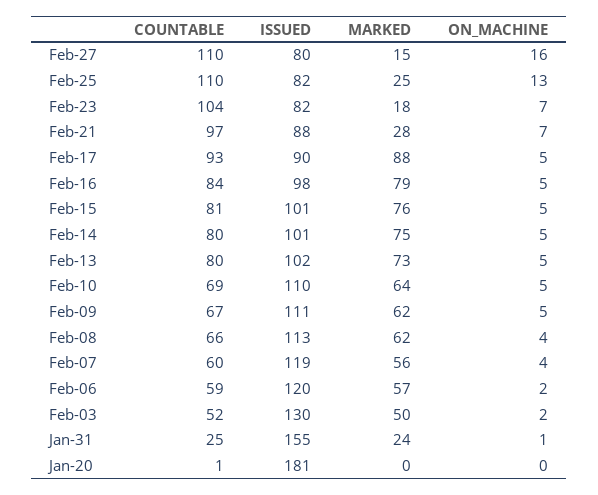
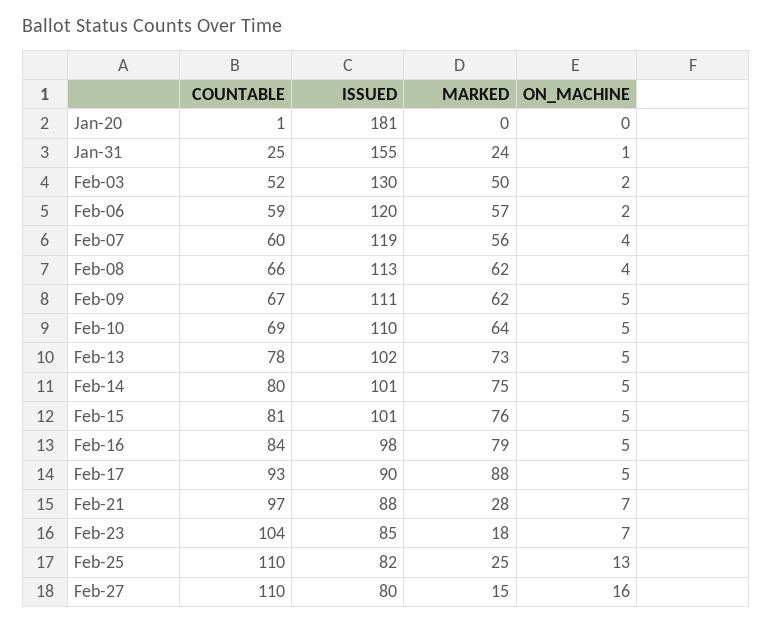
  {
    "COUNTABLE": {
      "Feb-27": 110,
      "Feb-25": 110,
      "Feb-23": 104,
      "Feb-21": 97,
      "Feb-17": 93,
      "Feb-16": 84,
      "Feb-15": 81,
      "Feb-14": 80,
-     "Feb-13": 80,
+     "Feb-13": 78,
      "Feb-10": 69,
      "Feb-09": 67,
      "Feb-08": 66,
      "Feb-07": 60,
      "Feb-06": 59,
      "Feb-03": 52,
      "Jan-31": 25,
      "Jan-20": 1
    },
    "ISSUED": {
      "Feb-27": 80,
      "Feb-25": 82,
-     "Feb-23": 82,
+     "Feb-23": 85,
      "Feb-21": 88,
      "Feb-17": 90,
      "Feb-16": 98,
      "Feb-15": 101,
      "Feb-14": 101,
      "Feb-13": 102,
      "Feb-10": 110,
      "Feb-09": 111,
      "Feb-08": 113,
      "Feb-07": 119,
      "Feb-06": 120,
      "Feb-03": 130,
      "Jan-31": 155,
      "Jan-20": 181
    },
    "MARKED": {
      "Feb-27": 15,
      "Feb-25": 25,
      "Feb-23": 18,
      "Feb-21": 28,
      "Feb-17": 88,
      "Feb-16": 79,
      "Feb-15": 76,
      "Feb-14": 75,
      "Feb-13": 73,
      "Feb-10": 64,
      "Feb-09": 62,
      "Feb-08": 62,
      "Feb-07": 56,
      "Feb-06": 57,
      "Feb-03": 50,
      "Jan-31": 24,
      "Jan-20": 0
    },
    "ON_MACHINE": {
      "Feb-27": 16,
      "Feb-25": 13,
      "Feb-23": 7,
      "Feb-21": 7,
      "Feb-17": 5,
      "Feb-16": 5,
      "Feb-15": 5,
      "Feb-14": 5,
      "Feb-13": 5,
      "Feb-10": 5,
      "Feb-09": 5,
      "Feb-08": 4,
      "Feb-07": 4,
      "Feb-06": 2,
      "Feb-03": 2,
      "Jan-31": 1,
      "Jan-20": 0
    }
  }

